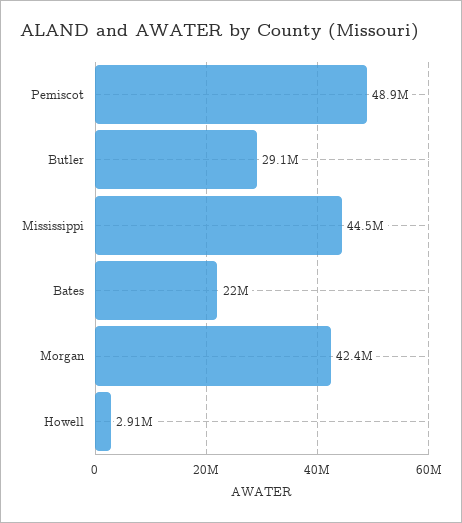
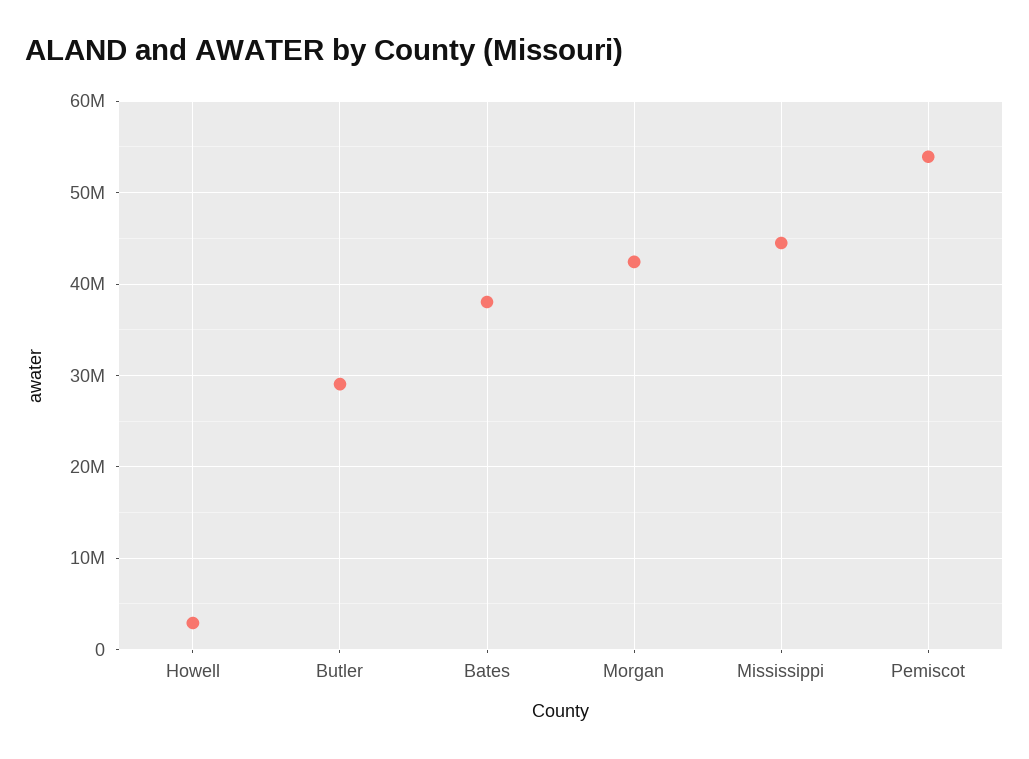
  {
-   "Pemiscot": 48900000,
+   "Pemiscot": 54000000,
    "Butler": 29100000,
    "Mississippi": 44500000,
-   "Bates": 22000000,
+   "Bates": 38000000,
    "Morgan": 42400000,
    "Howell": 2910000
  }

